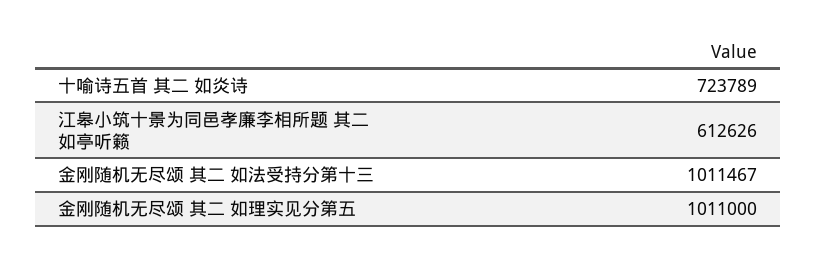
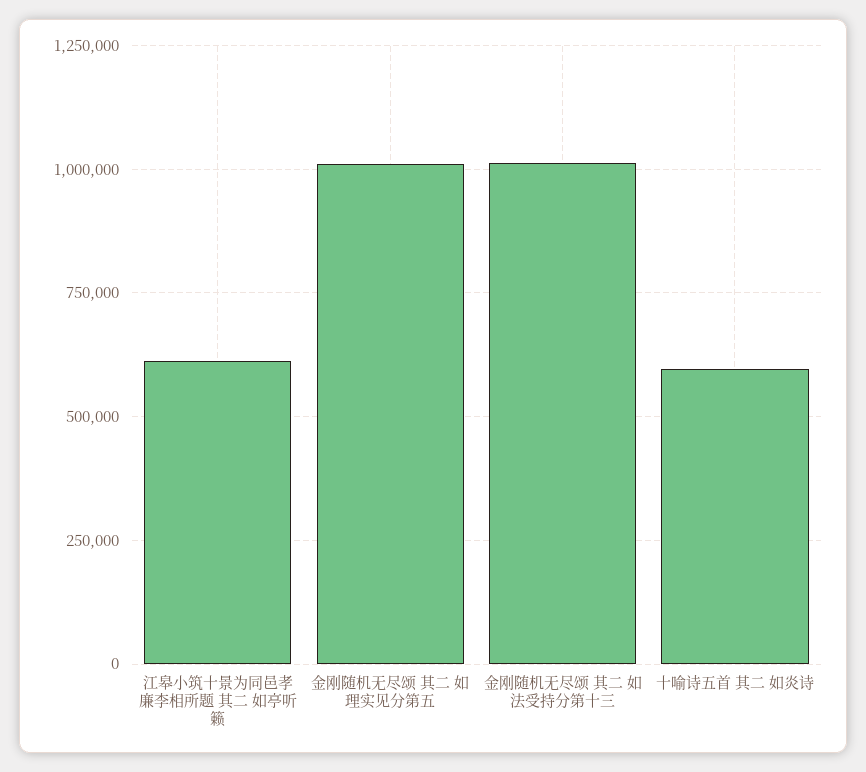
  {
-   "十喻诗五首 其二 如炎诗": 723789,
+   "十喻诗五首 其二 如炎诗": 600000,
    "江皋小筑十景为同邑孝廉李相所题 其二 如亭听籁": 612626,
    "金刚随机无尽颂 其二 如法受持分第十三": 1011467,
    "金刚随机无尽颂 其二 如理实见分第五": 1011000
  }

